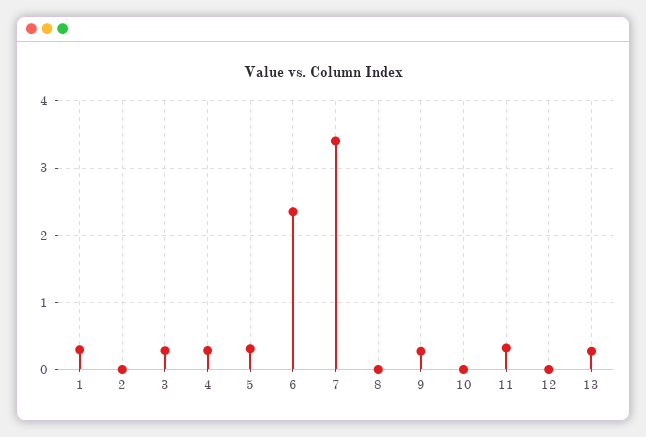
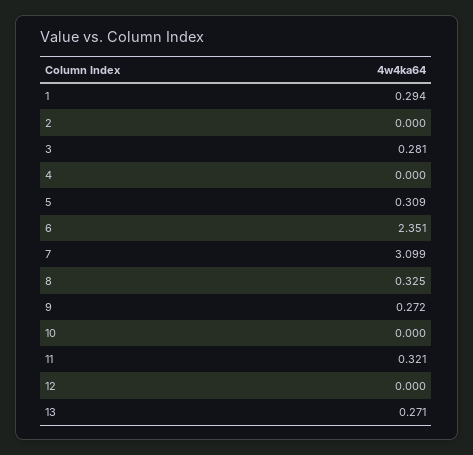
  {
    "1": 0.294,
    "2": 0,
    "3": 0.281,
-   "4": 0.3,
+   "4": 0,
    "5": 0.309,
    "6": 2.351,
-   "7": 3.4,
+   "7": 3.099,
-   "8": 0,
+   "8": 0.325,
    "9": 0.272,
    "10": 0,
    "11": 0.321,
    "12": 0,
    "13": 0.271
  }

